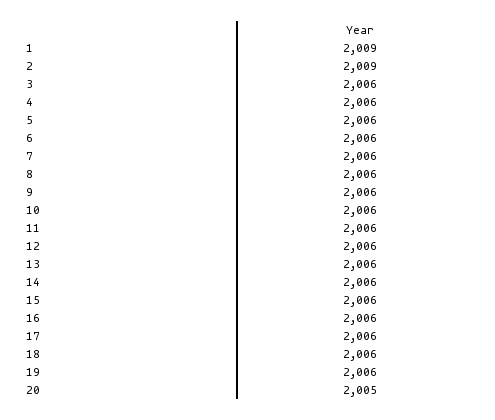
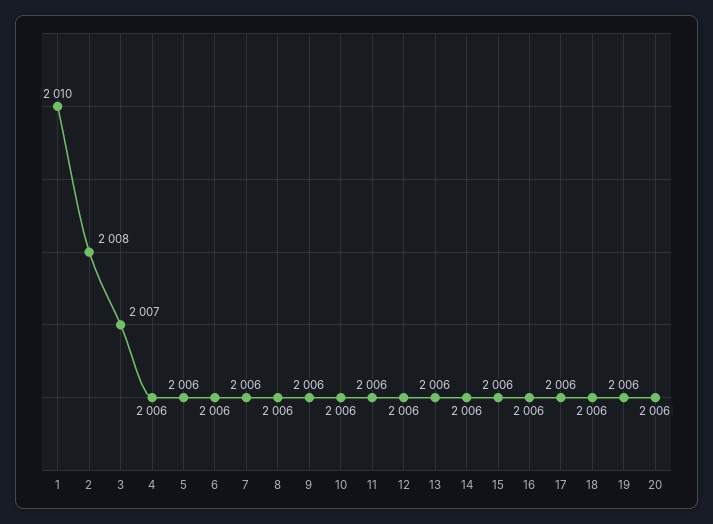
  {
-   "1": 2009,
+   "1": 2010,
-   "2": 2009,
+   "2": 2008,
-   "3": 2006,
+   "3": 2007,
    "4": 2006,
    "5": 2006,
    "6": 2006,
    "7": 2006,
    "8": 2006,
    "9": 2006,
    "10": 2006,
    "11": 2006,
    "12": 2006,
    "13": 2006,
    "14": 2006,
    "15": 2006,
    "16": 2006,
    "17": 2006,
    "18": 2006,
    "19": 2006,
-   "20": 2005
+   "20": 2006
  }

